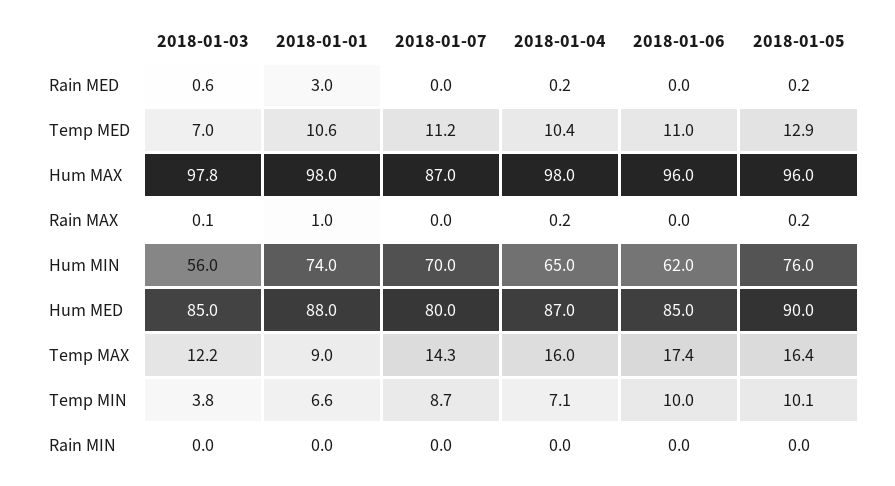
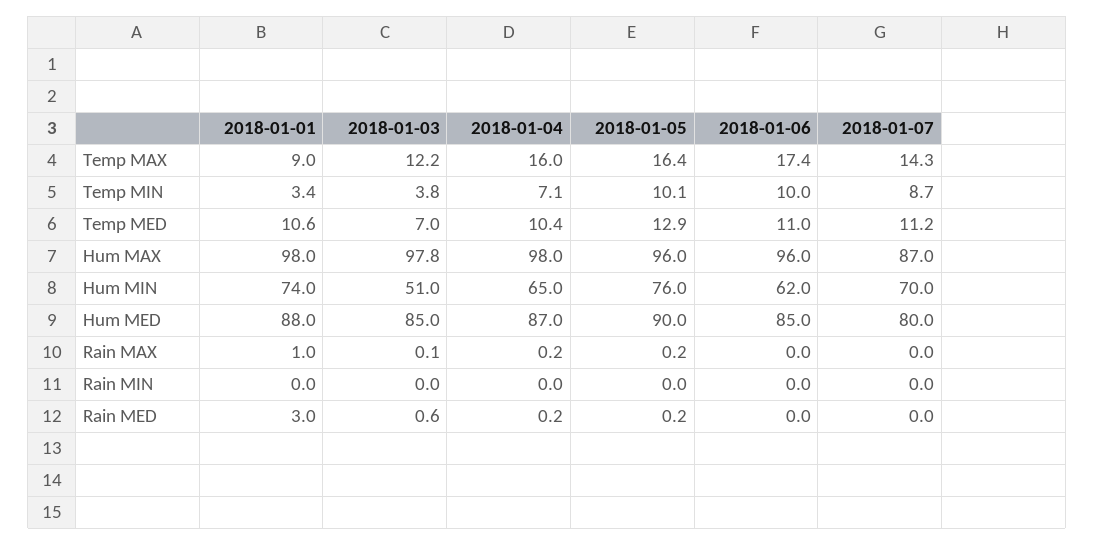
  {
    "2018-01-03": {
      "Rain MED": 0.6,
      "Temp MED": 7,
      "Hum MAX": 97.8,
      "Rain MAX": 0.1,
-     "Hum MIN": 56,
+     "Hum MIN": 51,
      "Hum MED": 85,
      "Temp MAX": 12.2,
      "Temp MIN": 3.8,
      "Rain MIN": 0
    },
    "2018-01-01": {
      "Rain MED": 3,
      "Temp MED": 10.6,
      "Hum MAX": 98,
      "Rain MAX": 1,
      "Hum MIN": 74,
      "Hum MED": 88,
      "Temp MAX": 9,
-     "Temp MIN": 6.6,
+     "Temp MIN": 3.4,
      "Rain MIN": 0
    },
    "2018-01-07": {
      "Rain MED": 0,
      "Temp MED": 11.2,
      "Hum MAX": 87,
      "Rain MAX": 0,
      "Hum MIN": 70,
      "Hum MED": 80,
      "Temp MAX": 14.3,
      "Temp MIN": 8.7,
      "Rain MIN": 0
    },
    "2018-01-04": {
      "Rain MED": 0.2,
      "Temp MED": 10.4,
      "Hum MAX": 98,
      "Rain MAX": 0.2,
      "Hum MIN": 65,
      "Hum MED": 87,
      "Temp MAX": 16,
      "Temp MIN": 7.1,
      "Rain MIN": 0
    },
    "2018-01-06": {
      "Rain MED": 0,
      "Temp MED": 11,
      "Hum MAX": 96,
      "Rain MAX": 0,
      "Hum MIN": 62,
      "Hum MED": 85,
      "Temp MAX": 17.4,
      "Temp MIN": 10,
      "Rain MIN": 0
    },
    "2018-01-05": {
      "Rain MED": 0.2,
      "Temp MED": 12.9,
      "Hum MAX": 96,
      "Rain MAX": 0.2,
      "Hum MIN": 76,
      "Hum MED": 90,
      "Temp MAX": 16.4,
      "Temp MIN": 10.1,
      "Rain MIN": 0
    }
  }

